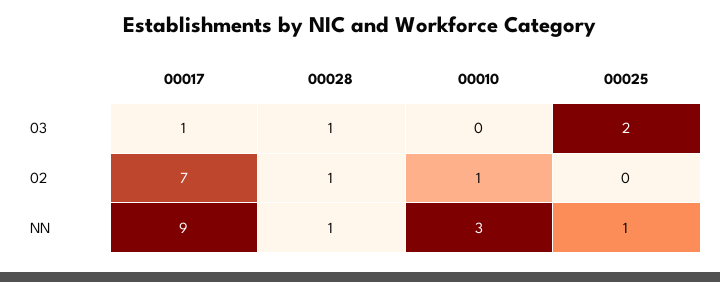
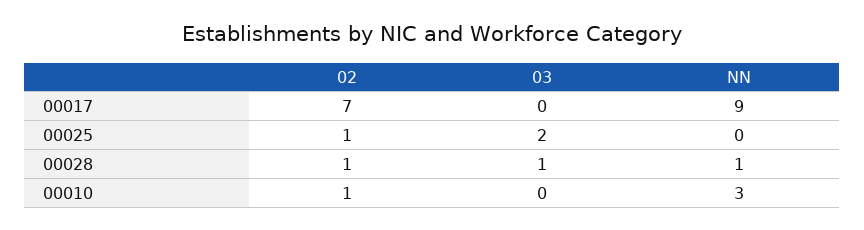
  {
    "00017": {
-     "03": 1,
+     "03": 0,
      "02": 7,
      "NN": 9
    },
    "00028": {
      "03": 1,
      "02": 1,
      "NN": 1
    },
    "00010": {
      "03": 0,
      "02": 1,
      "NN": 3
    },
    "00025": {
      "03": 2,
-     "02": 0,
+     "02": 1,
-     "NN": 1
+     "NN": 0
    }
  }

